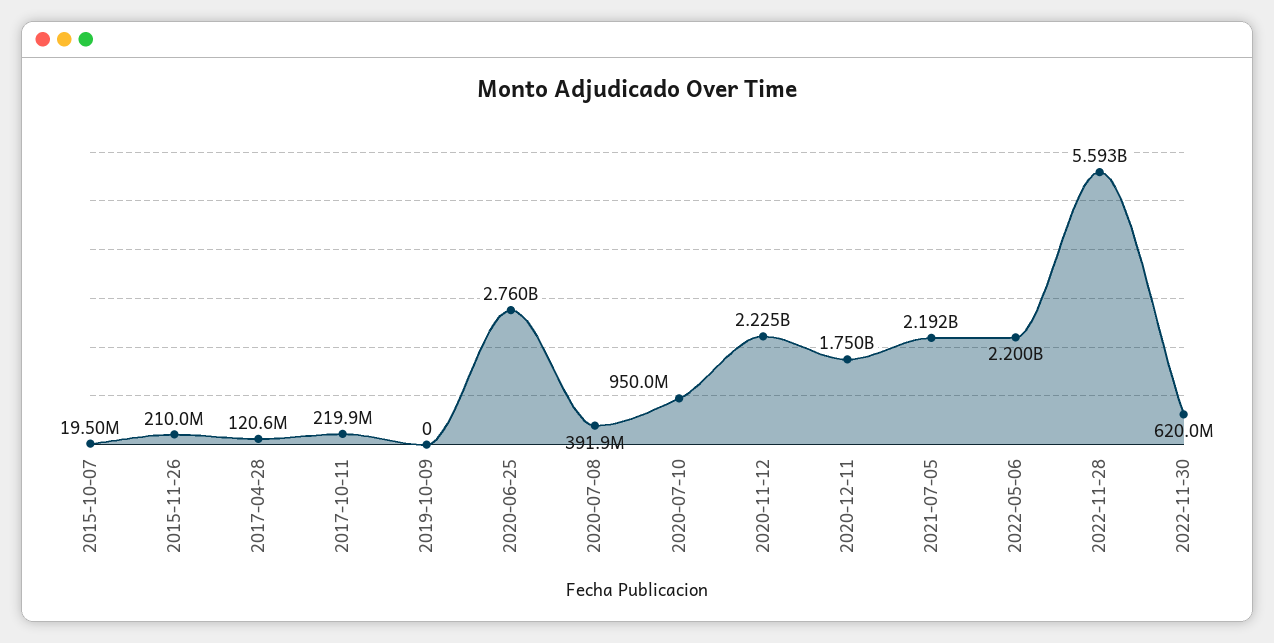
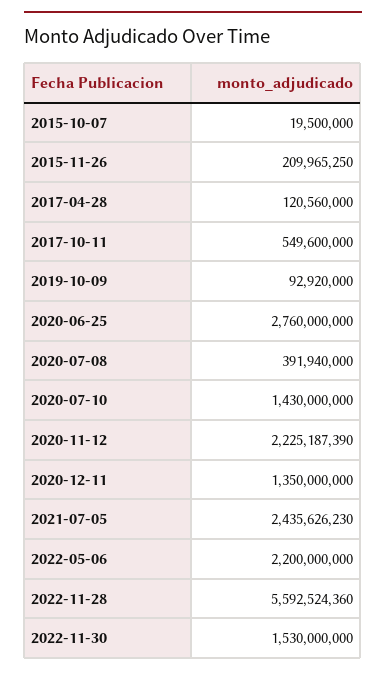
  {
    "2015-10-07": 19500000,
    "2015-11-26": 209965250,
    "2017-04-28": 120560000,
-   "2017-10-11": 219900000,
+   "2017-10-11": 549600000,
-   "2019-10-09": 0,
+   "2019-10-09": 92920000,
    "2020-06-25": 2760000000,
    "2020-07-08": 391940000,
-   "2020-07-10": 950000000,
+   "2020-07-10": 1430000000,
    "2020-11-12": 2225187390,
-   "2020-12-11": 1750000000,
+   "2020-12-11": 1350000000,
-   "2021-07-05": 2192000000,
+   "2021-07-05": 2435626230,
    "2022-05-06": 2200000000,
    "2022-11-28": 5592524360,
-   "2022-11-30": 620000000
+   "2022-11-30": 1530000000
  }

